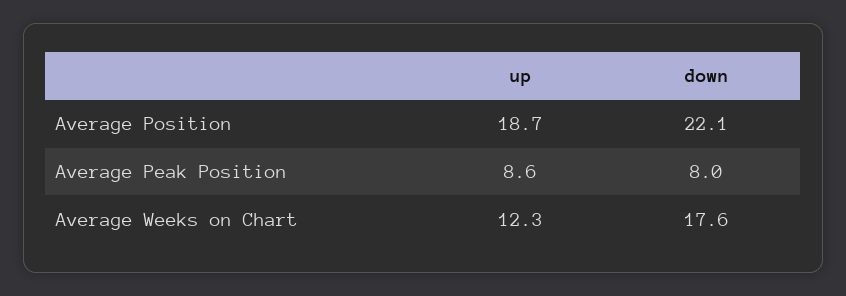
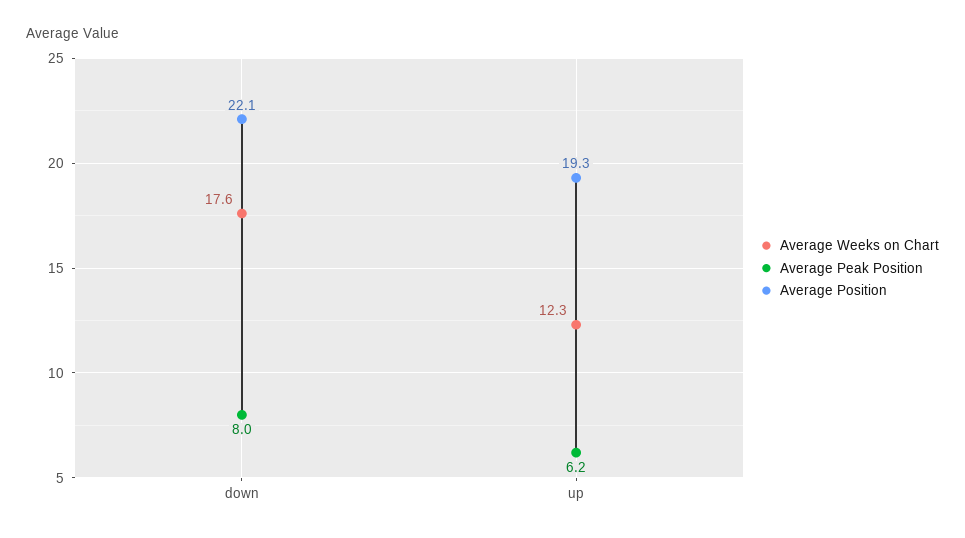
  {
    "Average Position": {
-     "up": 18.7,
+     "up": 19.3,
      "down": 22.1
    },
    "Average Peak Position": {
-     "up": 8.6,
+     "up": 6.2,
      "down": 8
    },
    "Average Weeks on Chart": {
      "up": 12.3,
      "down": 17.6
    }
  }

